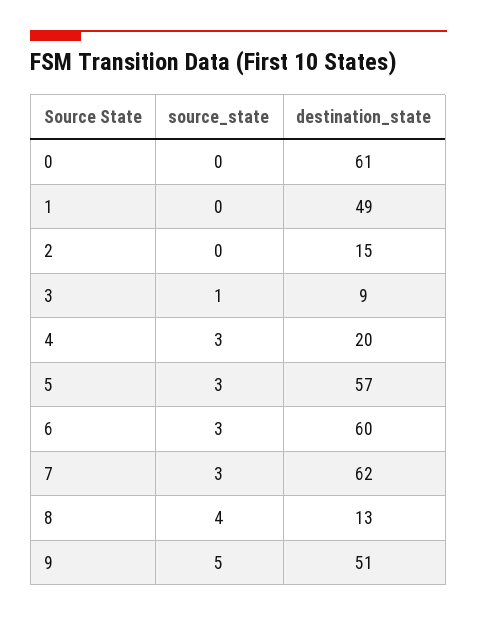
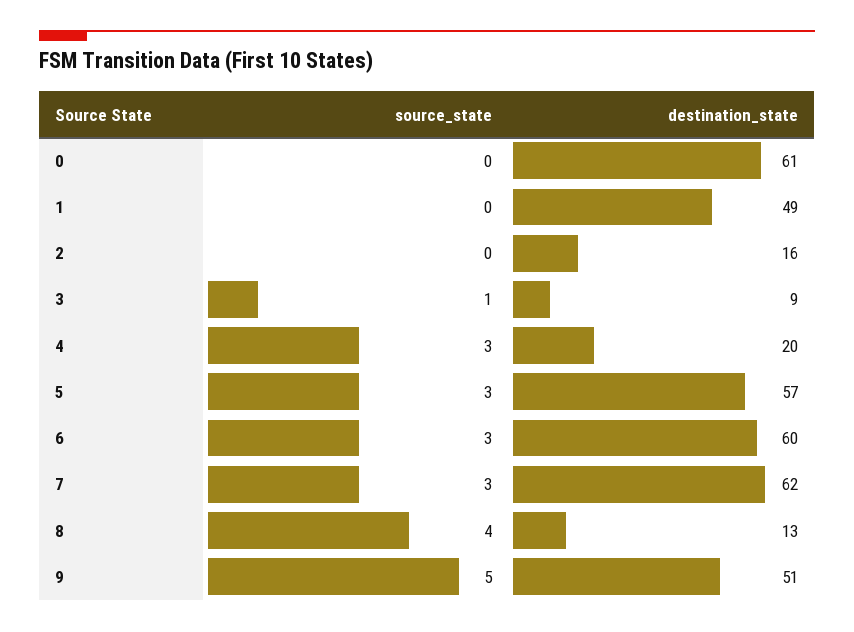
  {
    "source_state": {
      "0": 0,
      "1": 0,
      "2": 0,
      "3": 1,
      "4": 3,
      "5": 3,
      "6": 3,
      "7": 3,
      "8": 4,
      "9": 5
    },
    "destination_state": {
      "0": 61,
      "1": 49,
-     "2": 15,
+     "2": 16,
      "3": 9,
      "4": 20,
      "5": 57,
      "6": 60,
      "7": 62,
      "8": 13,
      "9": 51
    }
  }

